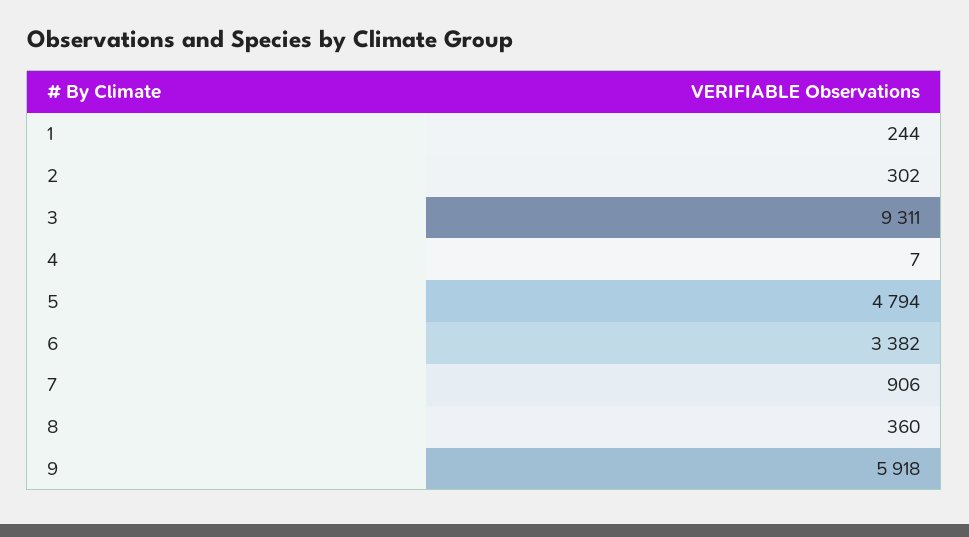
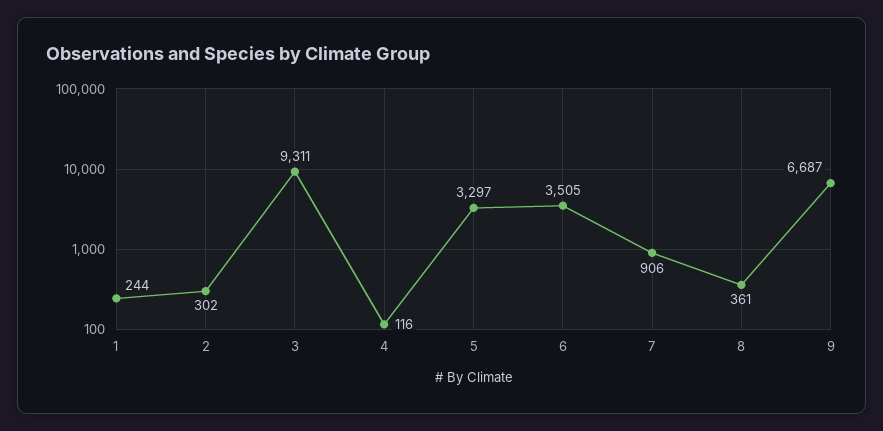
  {
    "1": 244,
    "2": 302,
    "3": 9311,
-   "4": 7,
+   "4": 116,
-   "5": 4794,
+   "5": 3297,
-   "6": 3382,
+   "6": 3505,
    "7": 906,
-   "8": 360,
+   "8": 361,
-   "9": 5918
+   "9": 6687
  }

